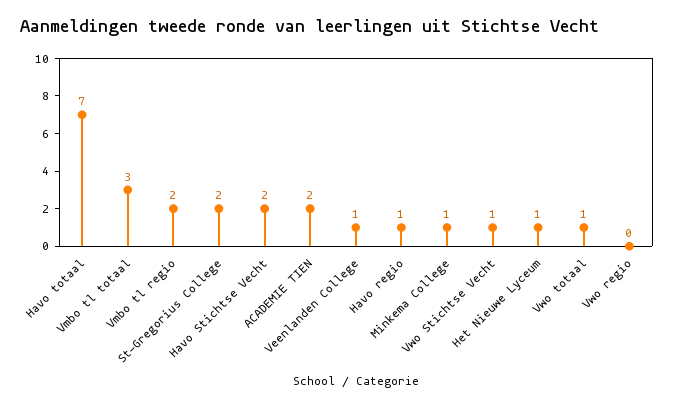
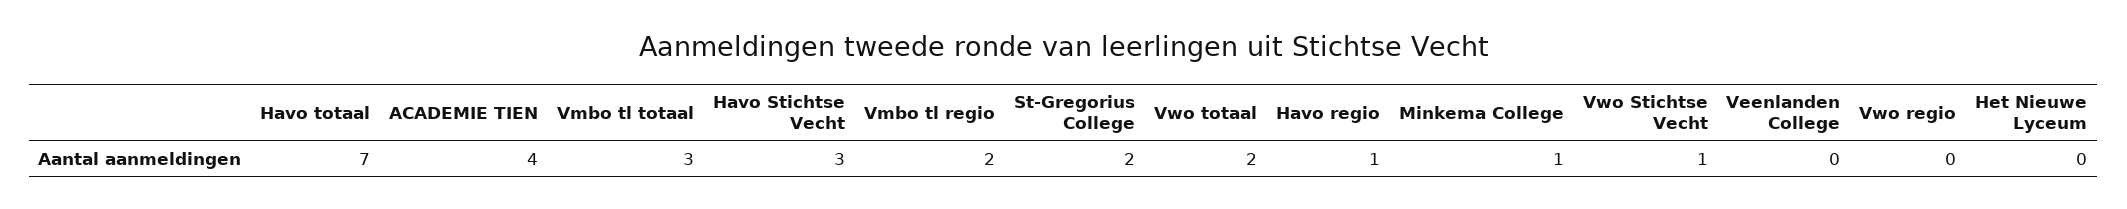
  {
    "Havo totaal": 7,
    "Vmbo tl totaal": 3,
    "Vmbo tl regio": 2,
    "St-Gregorius College": 2,
-   "Havo Stichtse Vecht": 2,
+   "Havo Stichtse Vecht": 3,
-   "ACADEMIE TIEN": 2,
+   "ACADEMIE TIEN": 4,
-   "Veenlanden College": 1,
+   "Veenlanden College": 0,
    "Havo regio": 1,
    "Minkema College": 1,
    "Vwo Stichtse Vecht": 1,
-   "Het Nieuwe Lyceum": 1,
+   "Het Nieuwe Lyceum": 0,
-   "Vwo totaal": 1,
+   "Vwo totaal": 2,
    "Vwo regio": 0
  }

